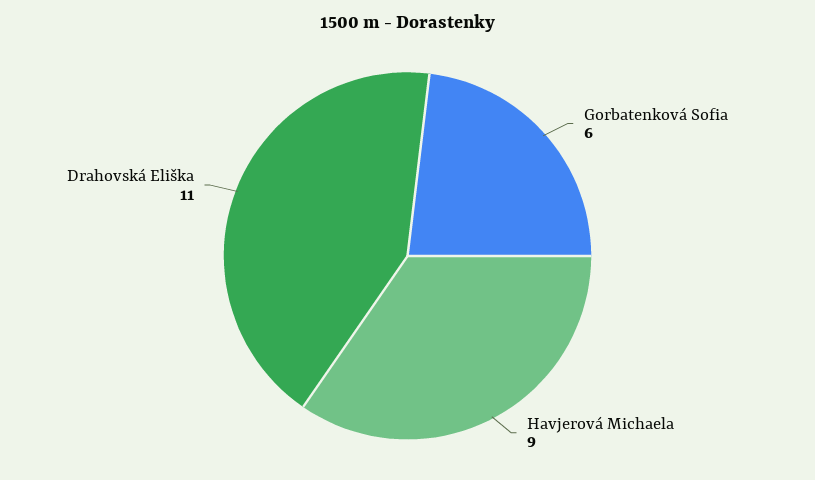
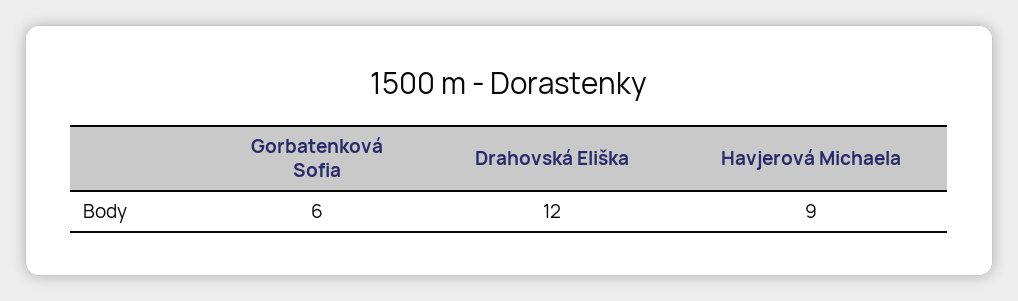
  {
    "Gorbatenková Sofia": 6,
    "Havjerová Michaela": 9,
-   "Drahovská Eliška": 11
+   "Drahovská Eliška": 12
  }

